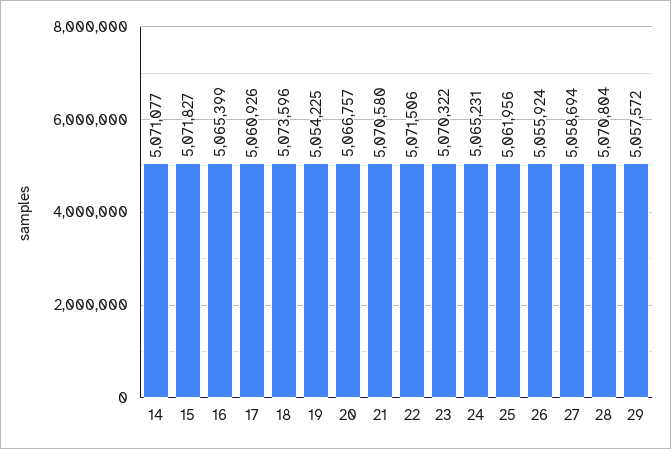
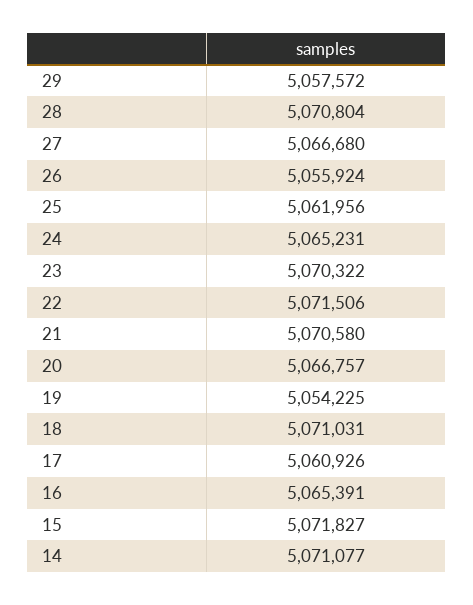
  {
    "14": 5071077,
    "15": 5071827,
-   "16": 5065399,
+   "16": 5065391,
    "17": 5060926,
-   "18": 5073596,
+   "18": 5071031,
    "19": 5054225,
    "20": 5066757,
    "21": 5070580,
    "22": 5071506,
    "23": 5070322,
    "24": 5065231,
    "25": 5061956,
    "26": 5055924,
-   "27": 5058694,
+   "27": 5066680,
    "28": 5070804,
    "29": 5057572
  }

